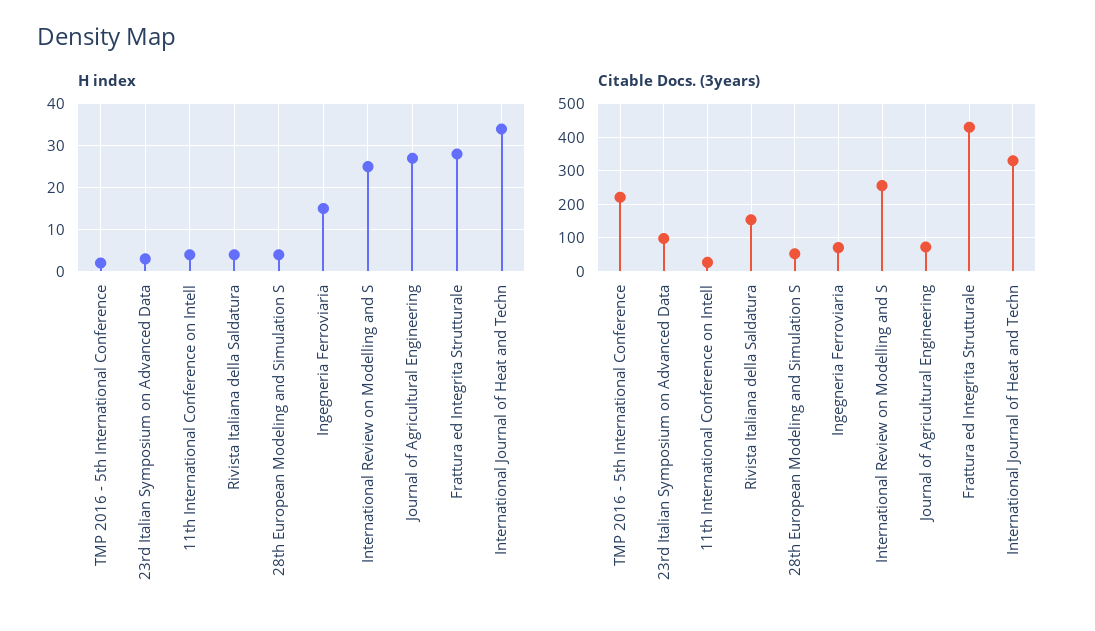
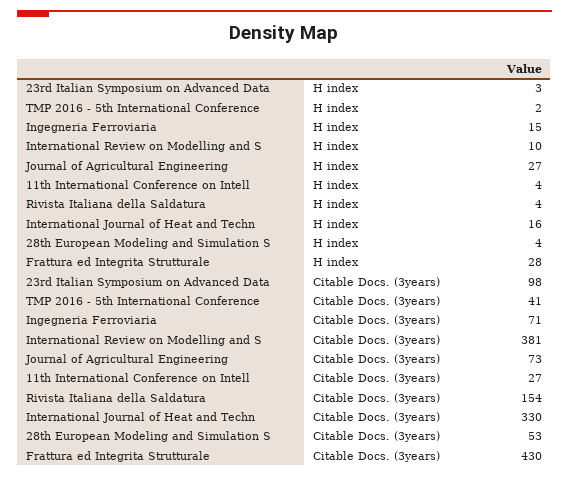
  {
    "H index": {
      "TMP 2016 - 5th International Conference": 2,
      "23rd Italian Symposium on Advanced Data": 3,
      "11th International Conference on Intell": 4,
      "Rivista Italiana della Saldatura": 4,
      "28th European Modeling and Simulation S": 4,
      "Ingegneria Ferroviaria": 15,
-     "International Review on Modelling and S": 25,
+     "International Review on Modelling and S": 10,
      "Journal of Agricultural Engineering": 27,
      "Frattura ed Integrita Strutturale": 28,
-     "International Journal of Heat and Techn": 35
+     "International Journal of Heat and Techn": 16
    },
    "Citable Docs. (3years)": {
-     "TMP 2016 - 5th International Conference": 220,
+     "TMP 2016 - 5th International Conference": 41,
      "23rd Italian Symposium on Advanced Data": 98,
      "11th International Conference on Intell": 27,
      "Rivista Italiana della Saldatura": 154,
      "28th European Modeling and Simulation S": 53,
      "Ingegneria Ferroviaria": 71,
-     "International Review on Modelling and S": 260,
+     "International Review on Modelling and S": 381,
      "Journal of Agricultural Engineering": 73,
      "Frattura ed Integrita Strutturale": 430,
      "International Journal of Heat and Techn": 330
    }
  }

